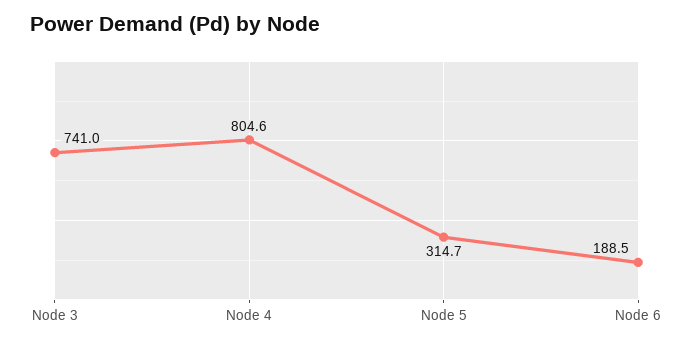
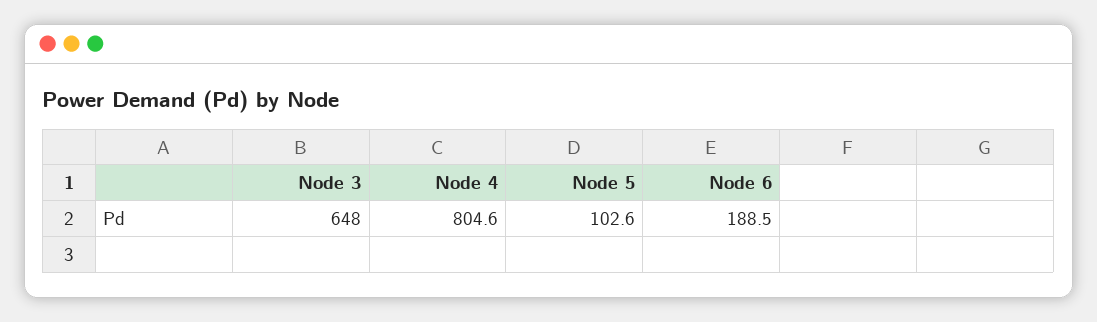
  {
-   "Node 3": 741,
+   "Node 3": 648,
    "Node 4": 804.6,
-   "Node 5": 314.7,
+   "Node 5": 102.6,
    "Node 6": 188.5
  }

